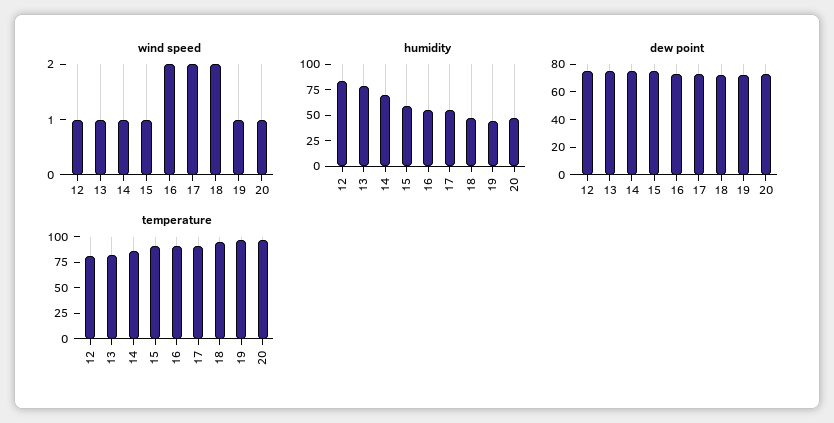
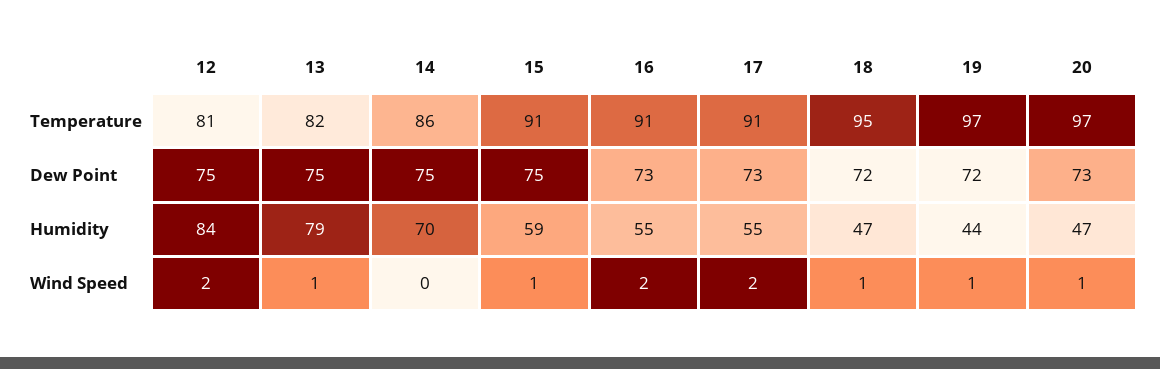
  {
    "wind speed": {
-     "12": 1,
+     "12": 2,
      "13": 1,
-     "14": 1,
+     "14": 0,
      "15": 1,
      "16": 2,
      "17": 2,
-     "18": 2,
+     "18": 1,
      "19": 1,
      "20": 1
    },
    "humidity": {
      "12": 84,
      "13": 79,
      "14": 70,
      "15": 59,
      "16": 55,
      "17": 55,
      "18": 47,
      "19": 44,
      "20": 47
    },
    "dew point": {
      "12": 75,
      "13": 75,
      "14": 75,
      "15": 75,
      "16": 73,
      "17": 73,
      "18": 72,
      "19": 72,
      "20": 73
    },
    "temperature": {
      "12": 81,
      "13": 82,
      "14": 86,
      "15": 91,
      "16": 91,
      "17": 91,
      "18": 95,
      "19": 97,
      "20": 97
    }
  }

